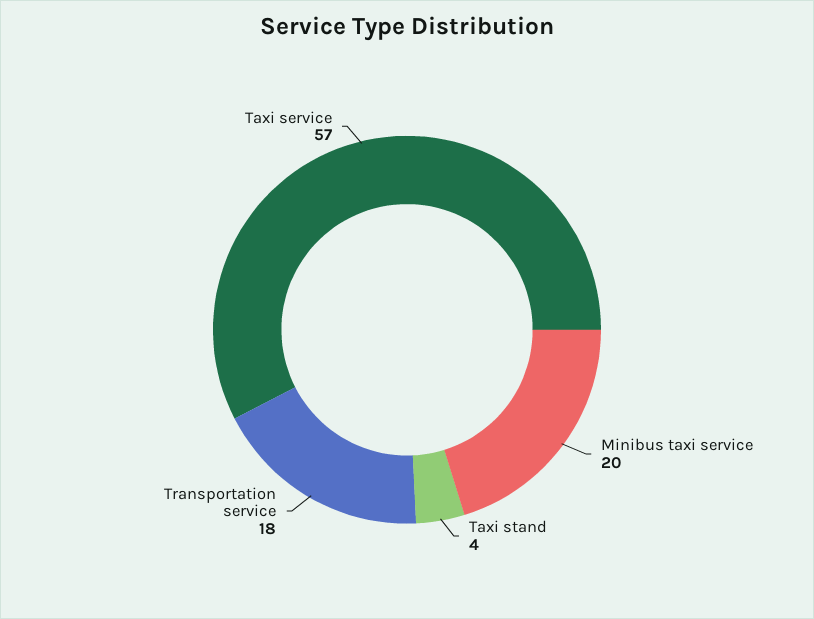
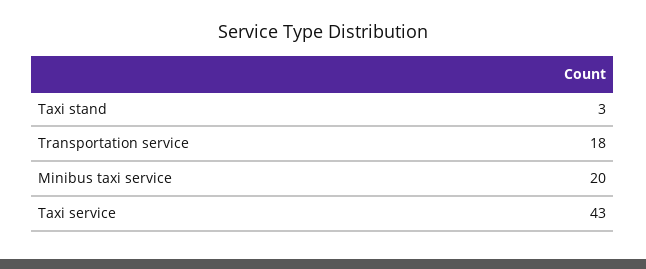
  {
    "Minibus taxi service": 20,
-   "Taxi stand": 4,
+   "Taxi stand": 3,
    "Transportation service": 18,
-   "Taxi service": 57
+   "Taxi service": 43
  }

